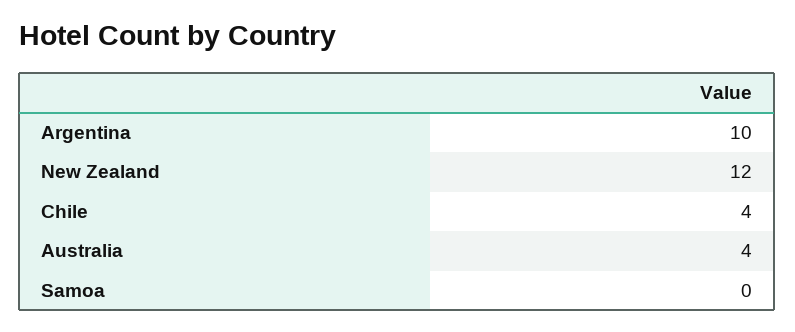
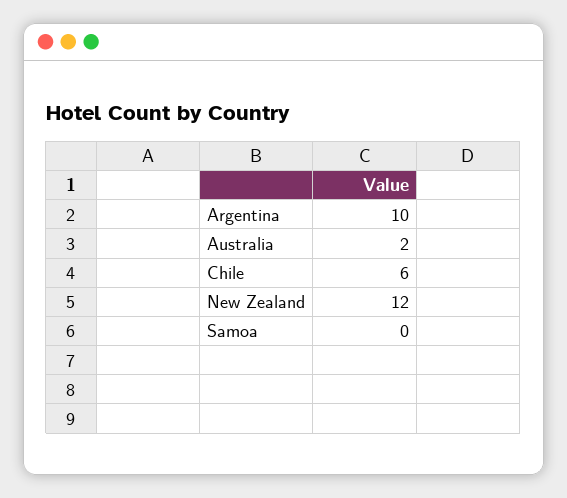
  {
    "Argentina": 10,
    "New Zealand": 12,
-   "Chile": 4,
+   "Chile": 6,
-   "Australia": 4,
+   "Australia": 2,
    "Samoa": 0
  }

